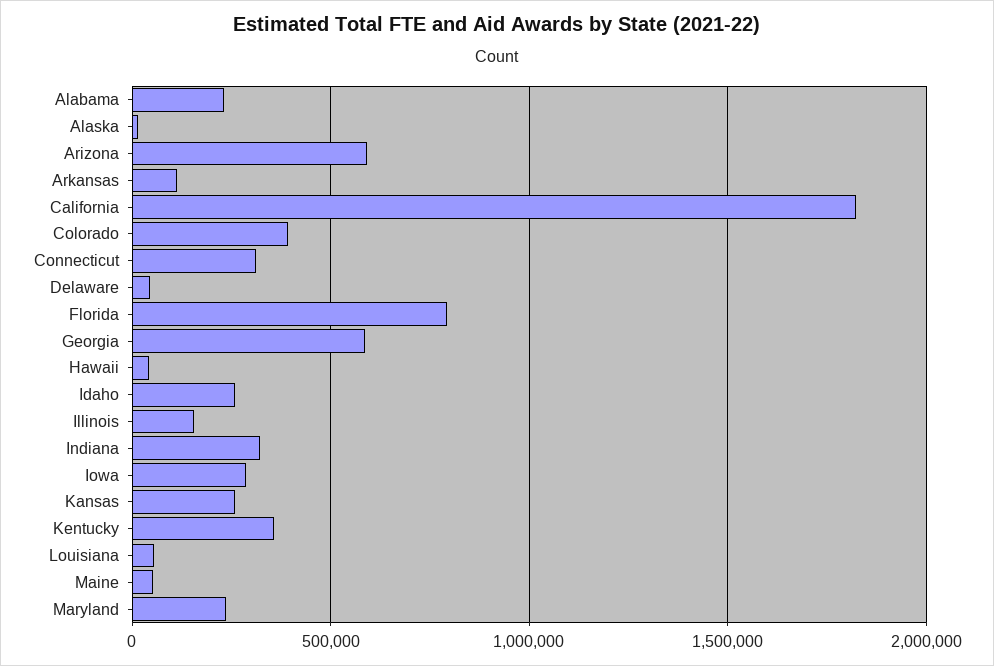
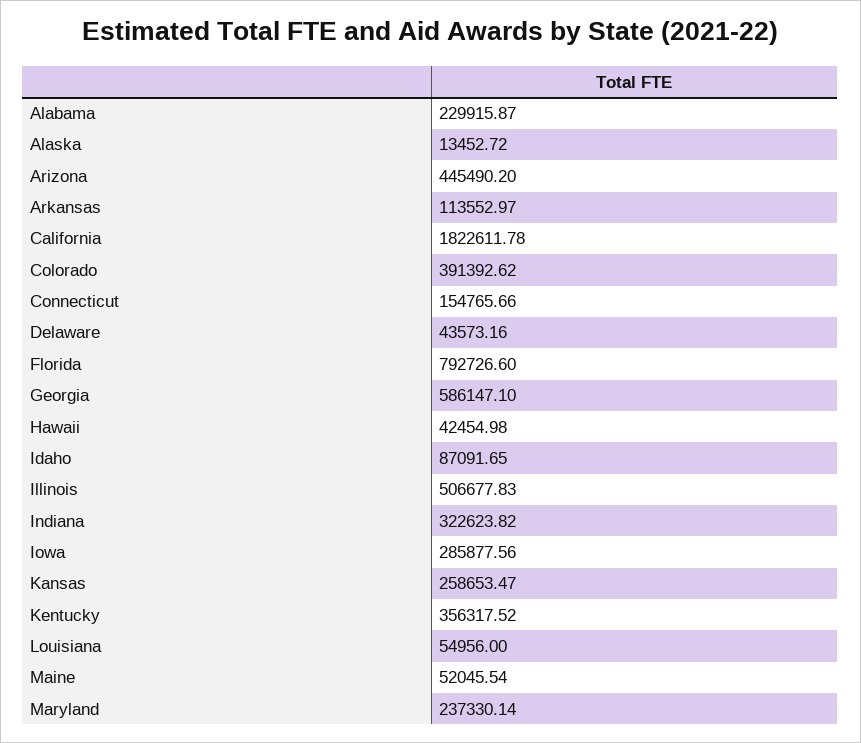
  {
    "Alabama": 229915.87,
    "Alaska": 13452.72,
-   "Arizona": 600000,
+   "Arizona": 445490.2,
    "Arkansas": 113552.97,
    "California": 1822611.78,
    "Colorado": 391392.62,
-   "Connecticut": 300000,
+   "Connecticut": 154765.66,
    "Delaware": 43573.16,
    "Florida": 792726.6,
    "Georgia": 586147.1,
    "Hawaii": 42454.98,
-   "Idaho": 250000,
+   "Idaho": 87091.65,
-   "Illinois": 150000,
+   "Illinois": 506677.83,
    "Indiana": 322623.82,
    "Iowa": 285877.56,
    "Kansas": 258653.47,
    "Kentucky": 356317.52,
    "Louisiana": 54956,
    "Maine": 52045.54,
    "Maryland": 237330.14
  }

